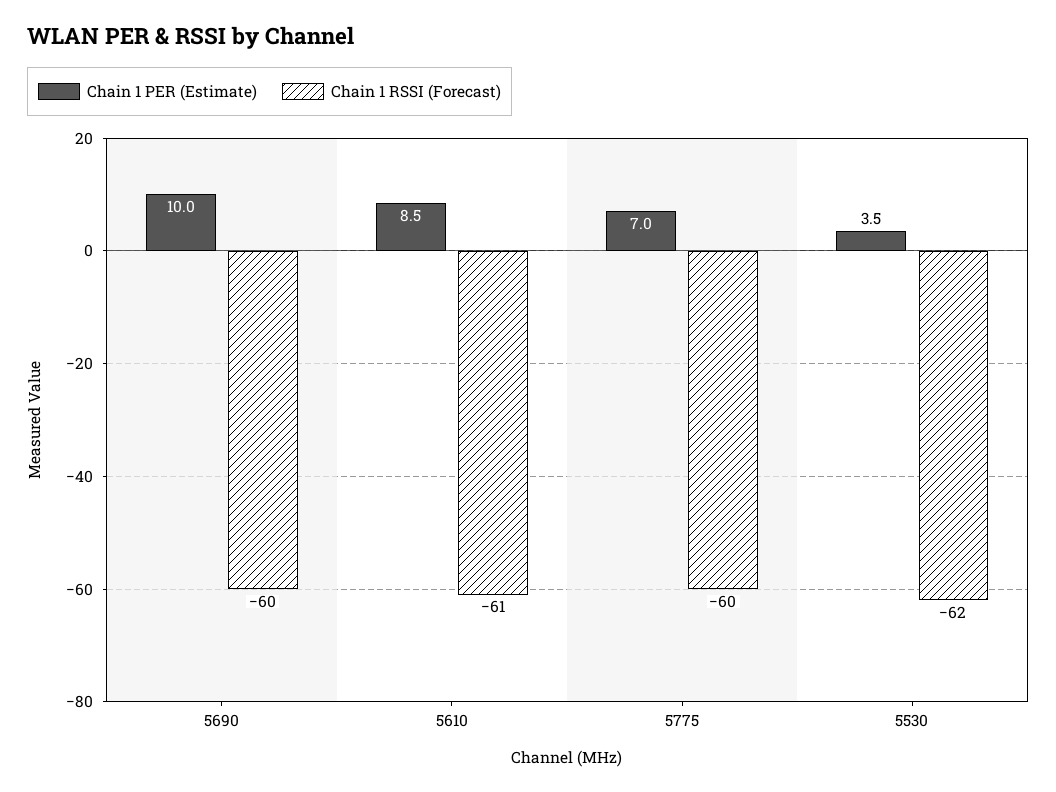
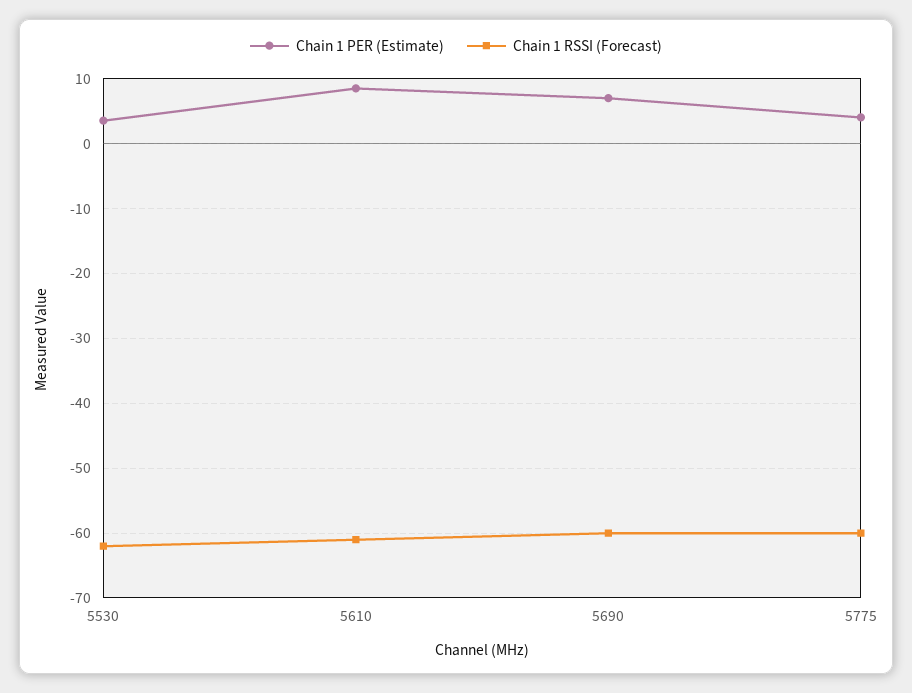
  {
    "Chain 1 PER (Estimate)": {
-     "5690": 10,
+     "5690": 7,
      "5610": 8.5,
-     "5775": 7,
+     "5775": 4,
      "5530": 3.5
    },
    "Chain 1 RSSI (Forecast)": {
      "5690": -60,
      "5610": -61,
      "5775": -60,
      "5530": -62
    }
  }

